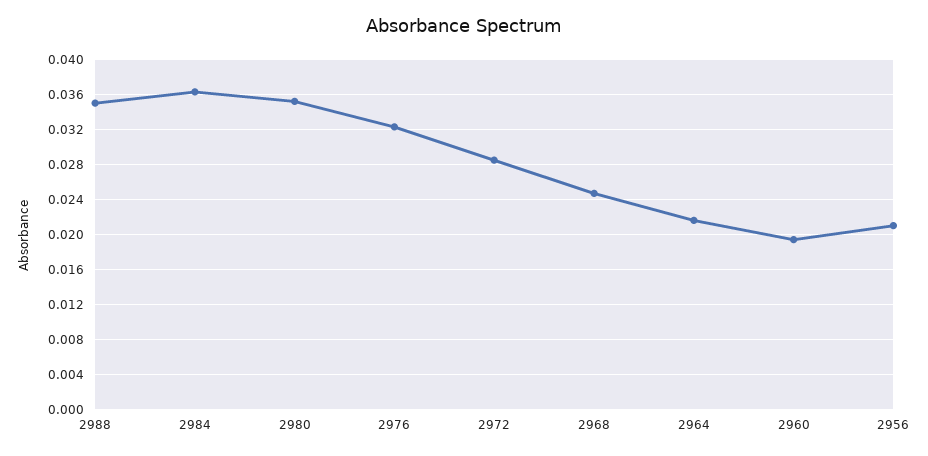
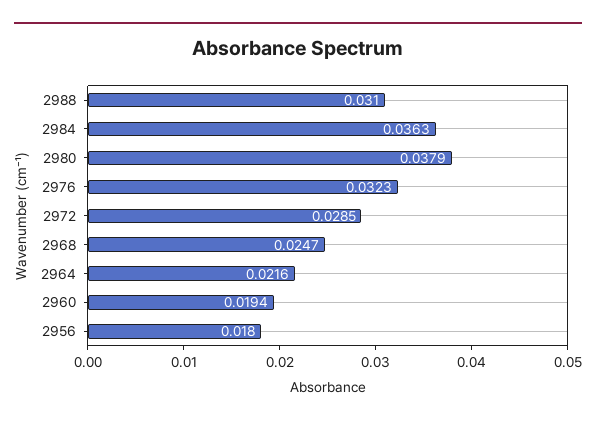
  {
-   "2988": 0.035,
+   "2988": 0.031,
    "2984": 0.0363,
-   "2980": 0.035,
+   "2980": 0.0379,
    "2976": 0.0323,
    "2972": 0.0285,
    "2968": 0.0247,
    "2964": 0.0216,
    "2960": 0.0194,
-   "2956": 0.021
+   "2956": 0.018
  }

